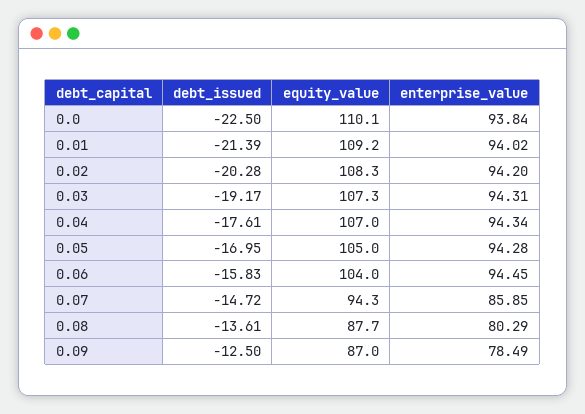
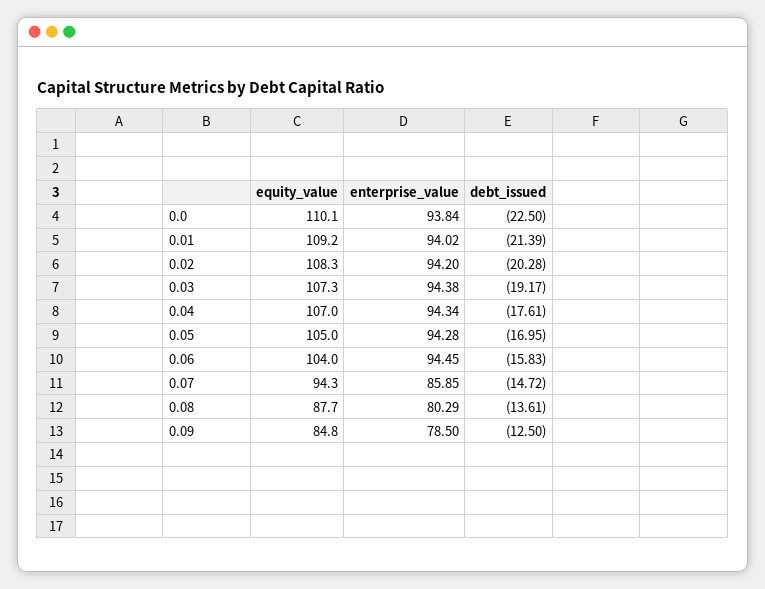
  {
    "debt_issued": {
      "0.0": -22.5,
      "0.01": -21.39,
      "0.02": -20.28,
      "0.03": -19.17,
      "0.04": -17.61,
      "0.05": -16.95,
      "0.06": -15.83,
      "0.07": -14.72,
      "0.08": -13.61,
      "0.09": -12.5
    },
    "equity_value": {
      "0.0": 110.1,
      "0.01": 109.2,
      "0.02": 108.3,
      "0.03": 107.3,
      "0.04": 107,
      "0.05": 105,
      "0.06": 104,
      "0.07": 94.3,
      "0.08": 87.7,
-     "0.09": 87
+     "0.09": 84.8
    },
    "enterprise_value": {
      "0.0": 93.84,
      "0.01": 94.02,
      "0.02": 94.2,
-     "0.03": 94.31,
+     "0.03": 94.38,
      "0.04": 94.34,
      "0.05": 94.28,
      "0.06": 94.45,
      "0.07": 85.85,
      "0.08": 80.29,
-     "0.09": 78.49
+     "0.09": 78.5
    }
  }

